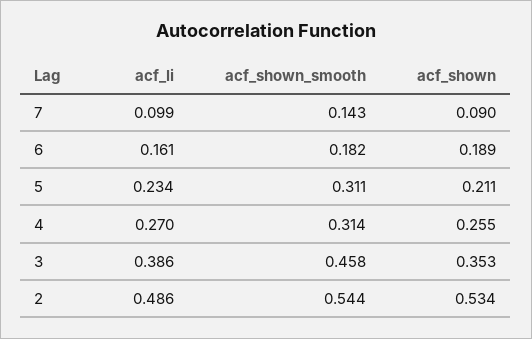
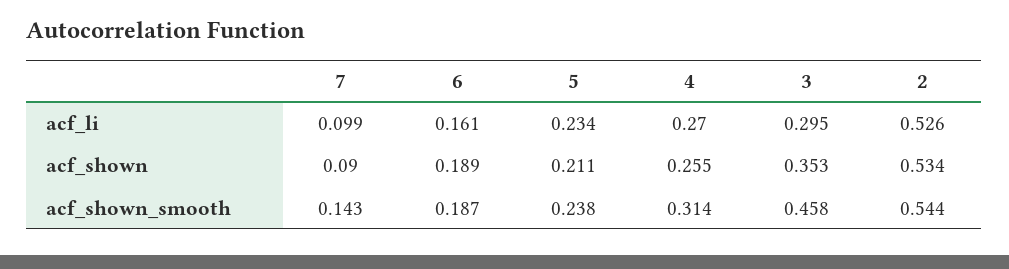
  {
    "acf_li": {
      "7": 0.099,
      "6": 0.161,
      "5": 0.234,
      "4": 0.27,
-     "3": 0.386,
+     "3": 0.295,
-     "2": 0.486
+     "2": 0.526
    },
    "acf_shown_smooth": {
      "7": 0.143,
-     "6": 0.182,
+     "6": 0.187,
-     "5": 0.311,
+     "5": 0.238,
      "4": 0.314,
      "3": 0.458,
      "2": 0.544
    },
    "acf_shown": {
      "7": 0.09,
      "6": 0.189,
      "5": 0.211,
      "4": 0.255,
      "3": 0.353,
      "2": 0.534
    }
  }

